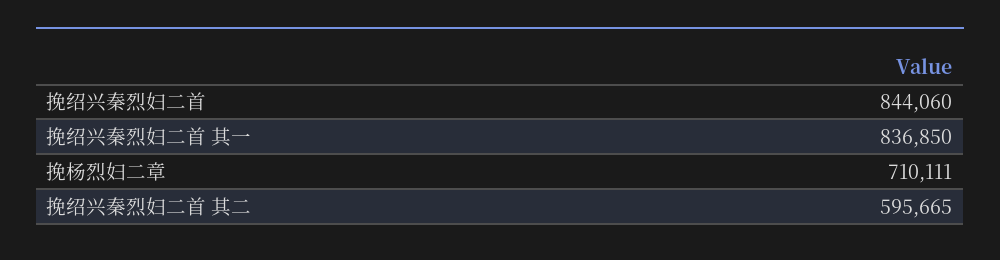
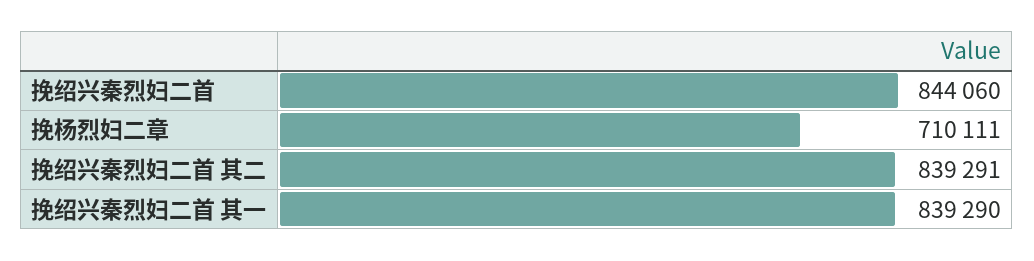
  {
    "挽绍兴秦烈妇二首": 844060,
-   "挽绍兴秦烈妇二首 其一": 836850,
+   "挽绍兴秦烈妇二首 其一": 839290,
    "挽杨烈妇二章": 710111,
-   "挽绍兴秦烈妇二首 其二": 595665
+   "挽绍兴秦烈妇二首 其二": 839291
  }

